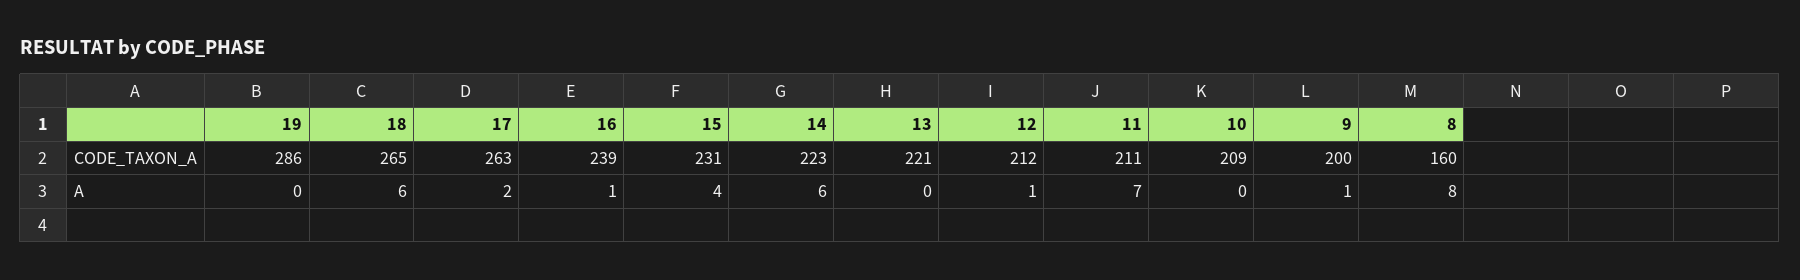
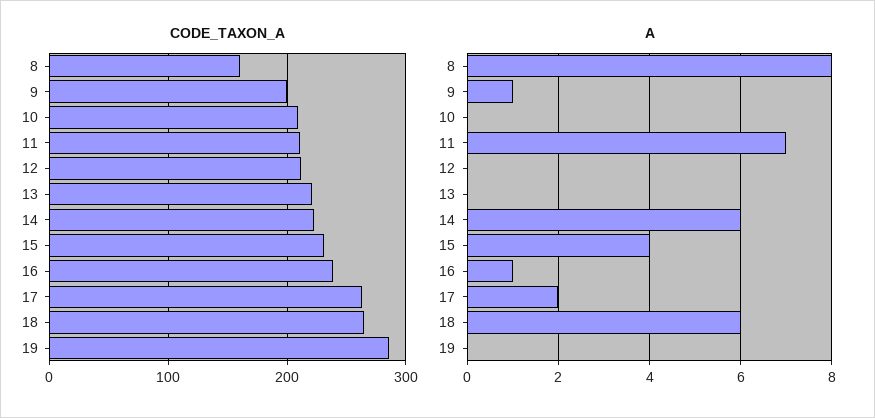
  {
    "CODE_TAXON_A": {
      "19": 286,
      "18": 265,
      "17": 263,
      "16": 239,
      "15": 231,
      "14": 223,
      "13": 221,
      "12": 212,
      "11": 211,
      "10": 209,
      "9": 200,
      "8": 160
    },
    "A": {
      "19": 0,
      "18": 6,
      "17": 2,
      "16": 1,
      "15": 4,
      "14": 6,
      "13": 0,
-     "12": 1,
+     "12": 0,
      "11": 7,
      "10": 0,
      "9": 1,
      "8": 8
    }
  }

